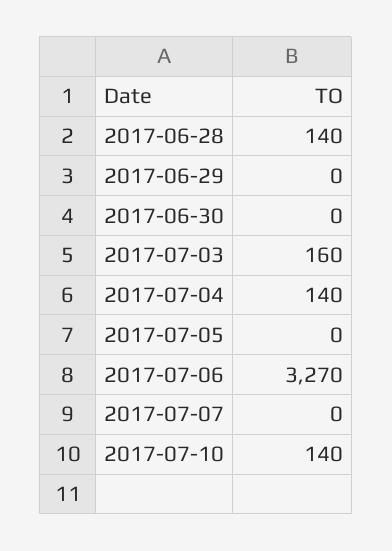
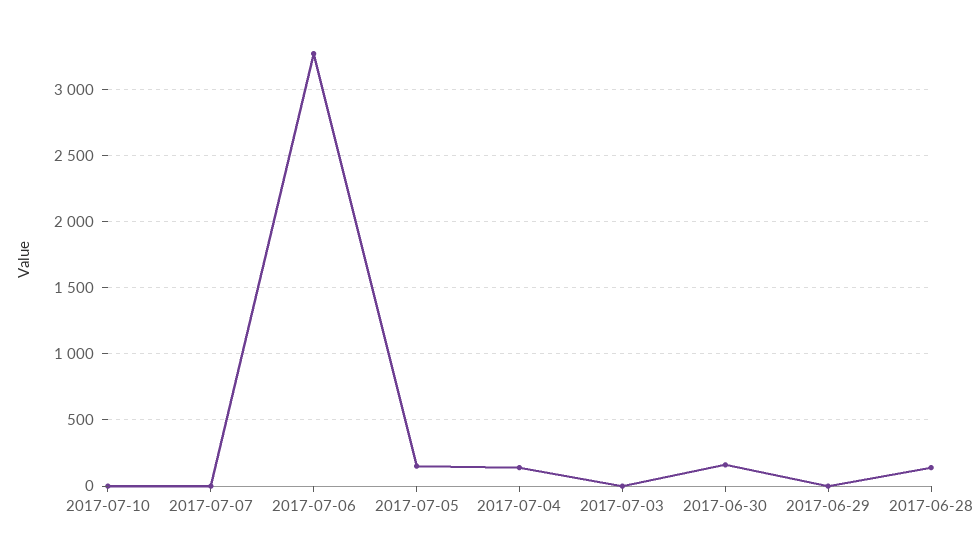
  {
    "2017-06-28": 140,
    "2017-06-29": 0,
-   "2017-06-30": 0,
+   "2017-06-30": 150,
-   "2017-07-03": 160,
+   "2017-07-03": 0,
    "2017-07-04": 140,
-   "2017-07-05": 0,
+   "2017-07-05": 150,
    "2017-07-06": 3270,
    "2017-07-07": 0,
-   "2017-07-10": 140
+   "2017-07-10": 0
  }

